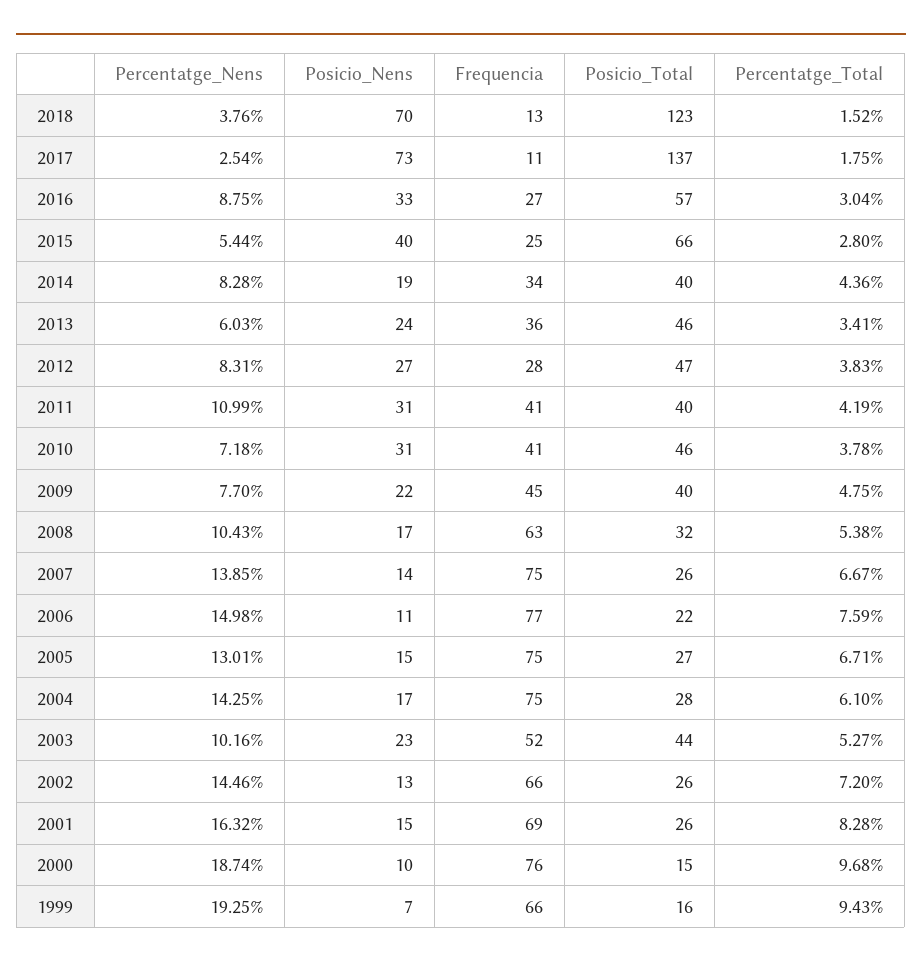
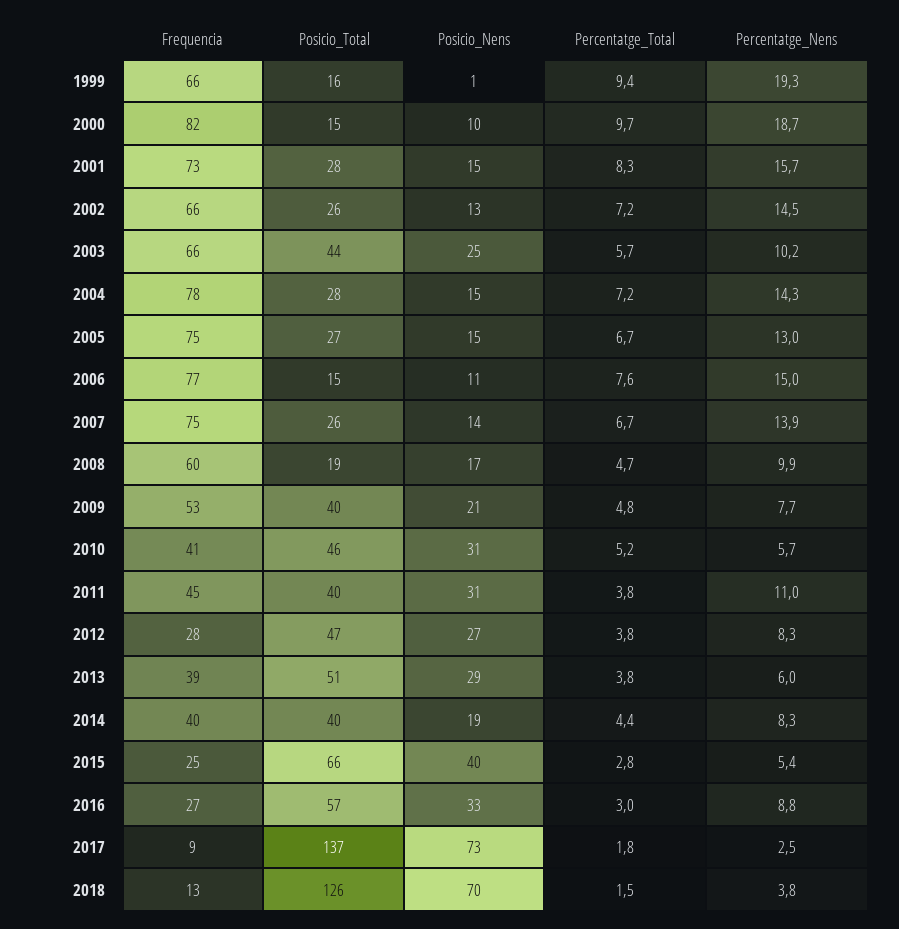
  {
    "Percentatge_Nens": {
      "2018": 3.76,
      "2017": 2.54,
      "2016": 8.75,
      "2015": 5.44,
      "2014": 8.28,
      "2013": 6.03,
      "2012": 8.31,
      "2011": 10.99,
-     "2010": 7.18,
+     "2010": 5.7,
      "2009": 7.7,
-     "2008": 10.43,
+     "2008": 9.9,
      "2007": 13.85,
      "2006": 14.98,
      "2005": 13.01,
      "2004": 14.25,
      "2003": 10.16,
      "2002": 14.46,
-     "2001": 16.32,
+     "2001": 15.7,
      "2000": 18.74,
      "1999": 19.25
    },
    "Posicio_Nens": {
      "2018": 70,
      "2017": 73,
      "2016": 33,
      "2015": 40,
      "2014": 19,
-     "2013": 24,
+     "2013": 29,
      "2012": 27,
      "2011": 31,
      "2010": 31,
-     "2009": 22,
+     "2009": 21,
      "2008": 17,
      "2007": 14,
      "2006": 11,
      "2005": 15,
-     "2004": 17,
+     "2004": 15,
-     "2003": 23,
+     "2003": 25,
      "2002": 13,
      "2001": 15,
      "2000": 10,
-     "1999": 7
+     "1999": 1
    },
    "Frequencia": {
      "2018": 13,
-     "2017": 11,
+     "2017": 9,
      "2016": 27,
      "2015": 25,
-     "2014": 34,
+     "2014": 40,
-     "2013": 36,
+     "2013": 39,
      "2012": 28,
-     "2011": 41,
+     "2011": 45,
      "2010": 41,
-     "2009": 45,
+     "2009": 53,
-     "2008": 63,
+     "2008": 60,
      "2007": 75,
      "2006": 77,
      "2005": 75,
-     "2004": 75,
+     "2004": 78,
-     "2003": 52,
+     "2003": 66,
      "2002": 66,
-     "2001": 69,
+     "2001": 73,
-     "2000": 76,
+     "2000": 82,
      "1999": 66
    },
    "Posicio_Total": {
-     "2018": 123,
+     "2018": 126,
      "2017": 137,
      "2016": 57,
      "2015": 66,
      "2014": 40,
-     "2013": 46,
+     "2013": 51,
      "2012": 47,
      "2011": 40,
      "2010": 46,
      "2009": 40,
-     "2008": 32,
+     "2008": 19,
      "2007": 26,
-     "2006": 22,
+     "2006": 15,
      "2005": 27,
      "2004": 28,
      "2003": 44,
      "2002": 26,
-     "2001": 26,
+     "2001": 28,
      "2000": 15,
      "1999": 16
    },
    "Percentatge_Total": {
      "2018": 1.52,
      "2017": 1.75,
      "2016": 3.04,
      "2015": 2.8,
      "2014": 4.36,
-     "2013": 3.41,
+     "2013": 3.8,
      "2012": 3.83,
-     "2011": 4.19,
+     "2011": 3.8,
-     "2010": 3.78,
+     "2010": 5.2,
      "2009": 4.75,
-     "2008": 5.38,
+     "2008": 4.7,
      "2007": 6.67,
      "2006": 7.59,
      "2005": 6.71,
-     "2004": 6.1,
+     "2004": 7.2,
-     "2003": 5.27,
+     "2003": 5.7,
      "2002": 7.2,
      "2001": 8.28,
      "2000": 9.68,
      "1999": 9.43
    }
  }

